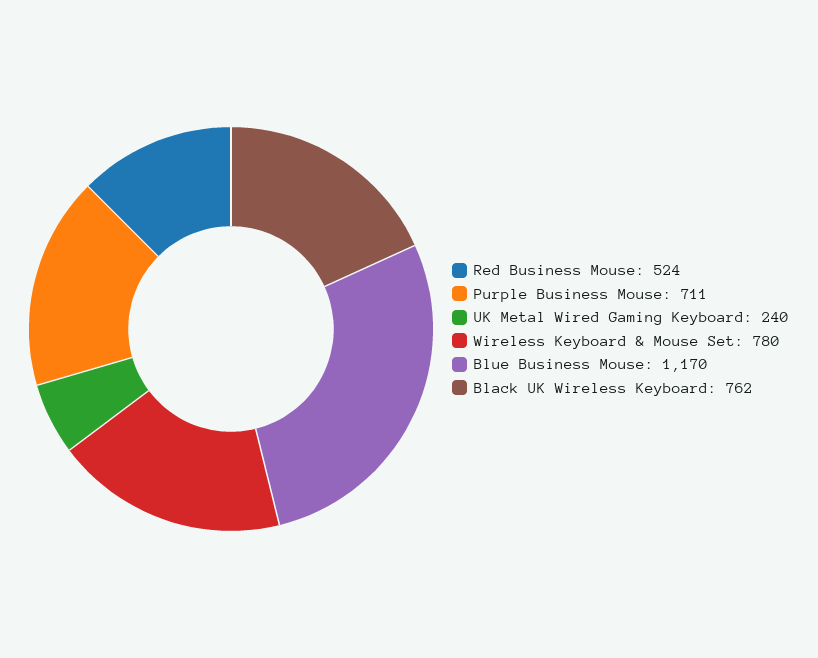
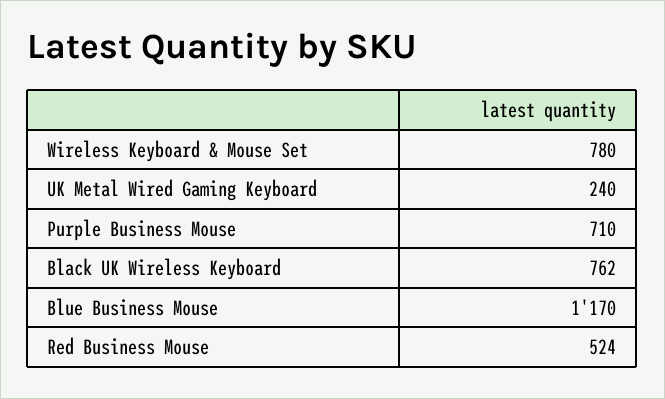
  {
    "Red Business Mouse": 524,
-   "Purple Business Mouse": 711,
+   "Purple Business Mouse": 710,
    "UK Metal Wired Gaming Keyboard": 240,
    "Wireless Keyboard & Mouse Set": 780,
    "Blue Business Mouse": 1170,
    "Black UK Wireless Keyboard": 762
  }

